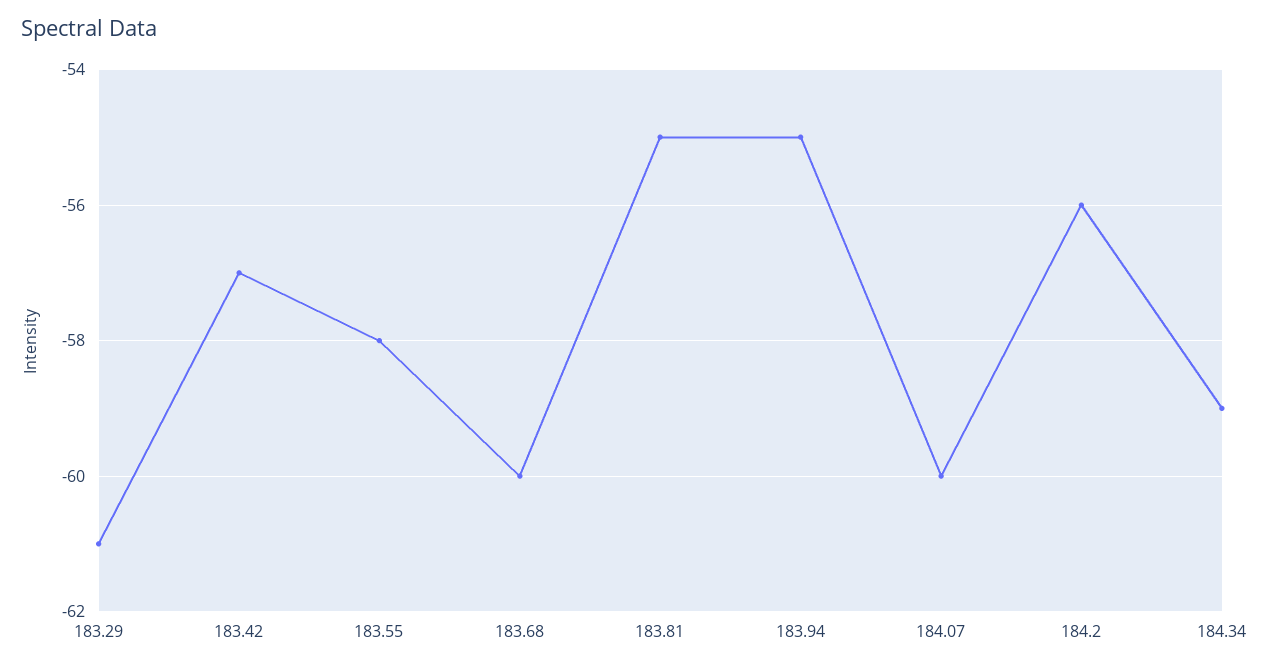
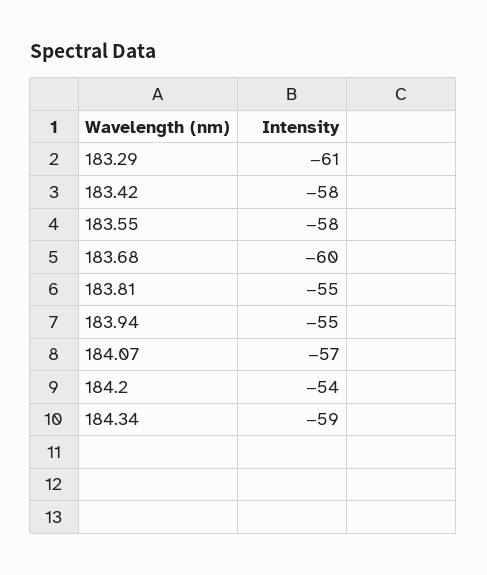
  {
    "183.29": -61,
-   "183.42": -57,
+   "183.42": -58,
    "183.55": -58,
    "183.68": -60,
    "183.81": -55,
    "183.94": -55,
-   "184.07": -60,
+   "184.07": -57,
-   "184.2": -56,
+   "184.2": -54,
    "184.34": -59
  }

